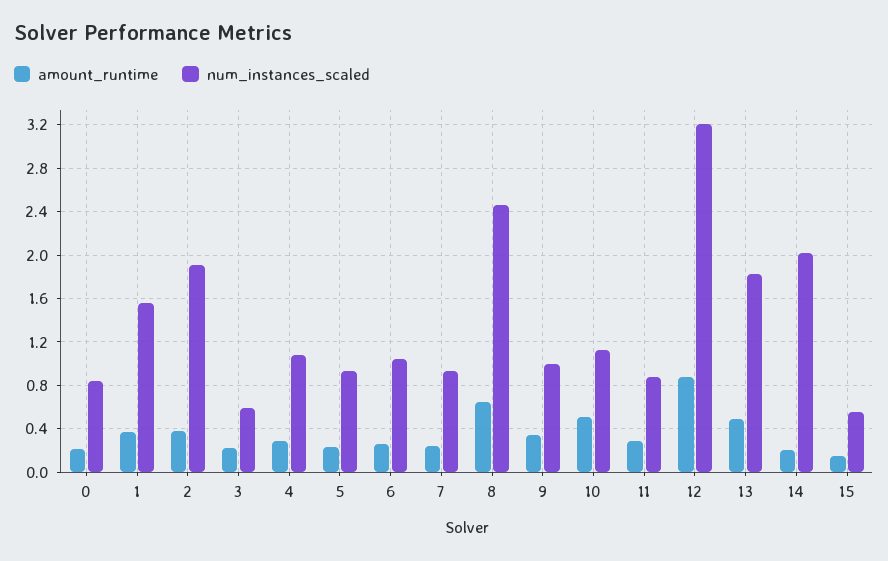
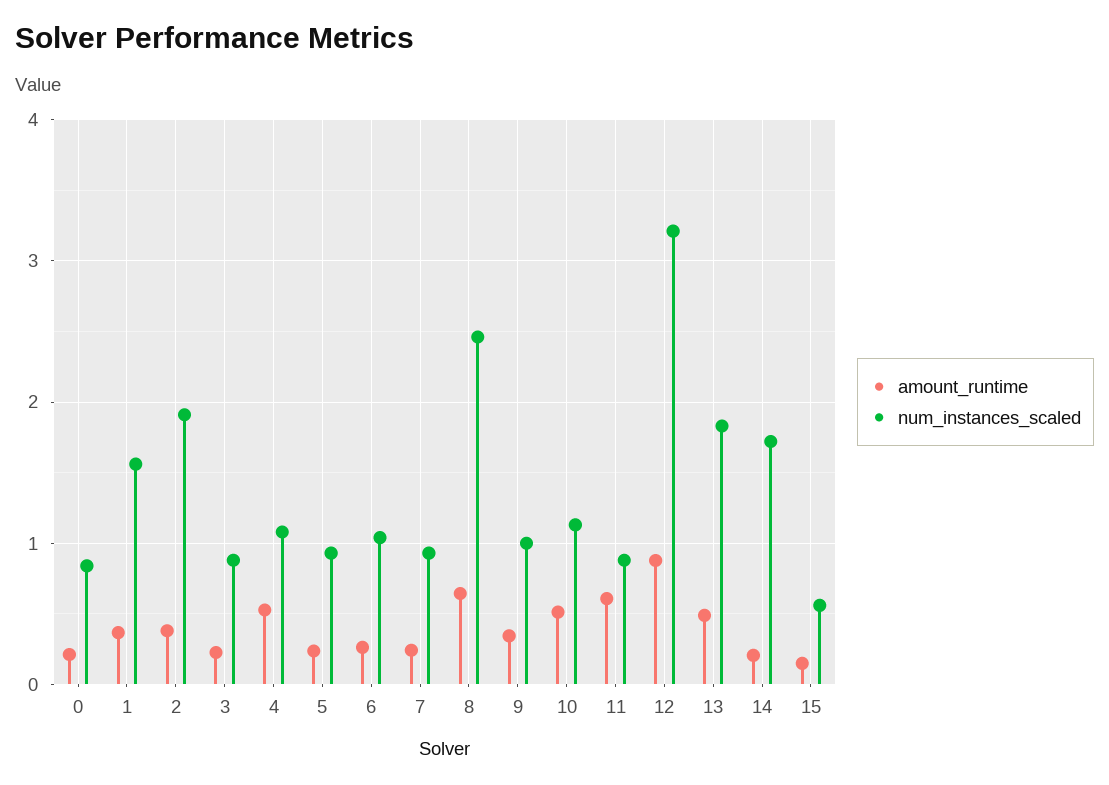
  {
    "amount_runtime": {
      "0": 0.2,
      "1": 0.4,
      "2": 0.4,
      "3": 0.2,
-     "4": 0.3,
+     "4": 0.5,
      "5": 0.2,
      "6": 0.3,
      "7": 0.2,
      "8": 0.6,
      "9": 0.3,
      "10": 0.5,
-     "11": 0.3,
+     "11": 0.6,
      "12": 0.9,
      "13": 0.5,
      "14": 0.2,
      "15": 0.1
    },
    "num_instances_scaled": {
      "0": 0.8,
      "1": 1.6,
      "2": 1.9,
-     "3": 0.6,
+     "3": 0.9,
      "4": 1.1,
      "5": 0.9,
      "6": 1,
      "7": 0.9,
      "8": 2.5,
      "9": 1,
      "10": 1.1,
      "11": 0.9,
      "12": 3.2,
      "13": 1.8,
-     "14": 2,
+     "14": 1.7,
      "15": 0.6
    }
  }

